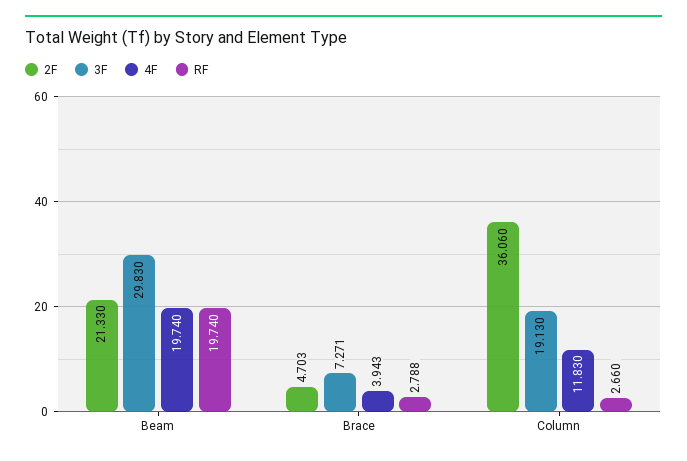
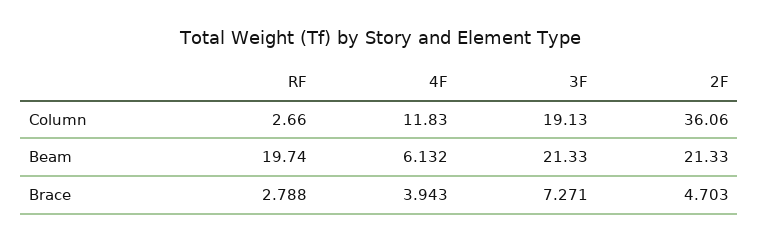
  {
    "2F": {
      "Beam": 21.33,
      "Brace": 4.703,
      "Column": 36.06
    },
    "3F": {
-     "Beam": 29.83,
+     "Beam": 21.33,
      "Brace": 7.271,
      "Column": 19.13
    },
    "4F": {
-     "Beam": 19.74,
+     "Beam": 6.132,
      "Brace": 3.943,
      "Column": 11.83
    },
    "RF": {
      "Beam": 19.74,
      "Brace": 2.788,
      "Column": 2.66
    }
  }

